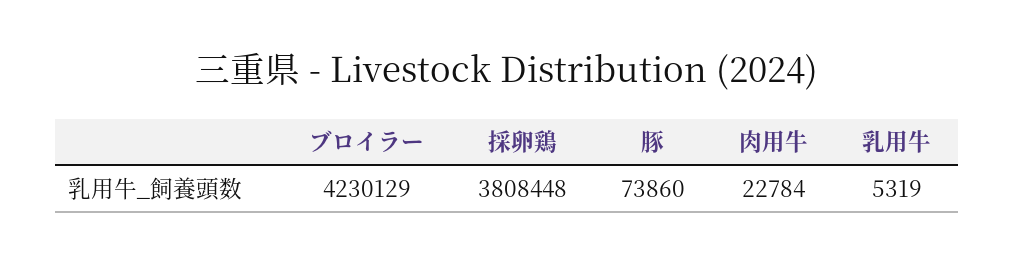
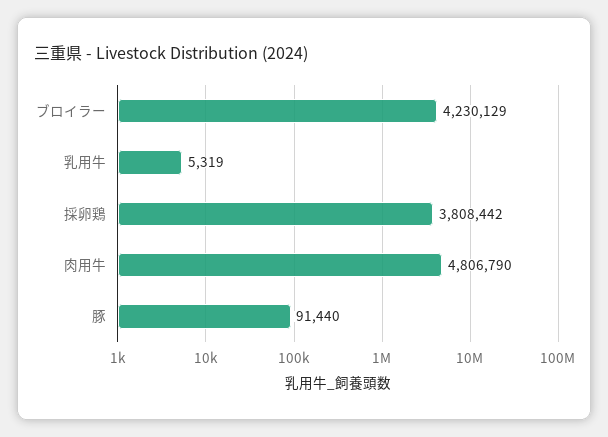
  {
    "ブロイラー": 4230129,
-   "採卵鶏": 3808448,
+   "採卵鶏": 3808442,
-   "豚": 73860,
+   "豚": 91440,
-   "肉用牛": 22784,
+   "肉用牛": 4806790,
    "乳用牛": 5319
  }

